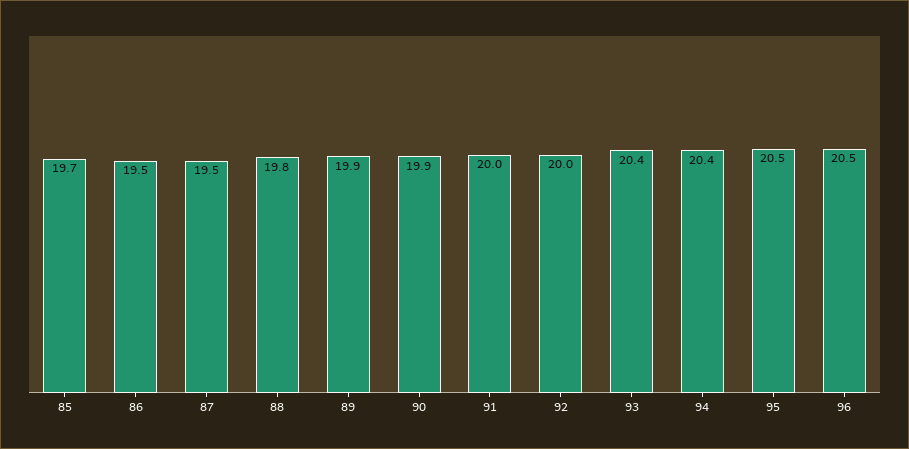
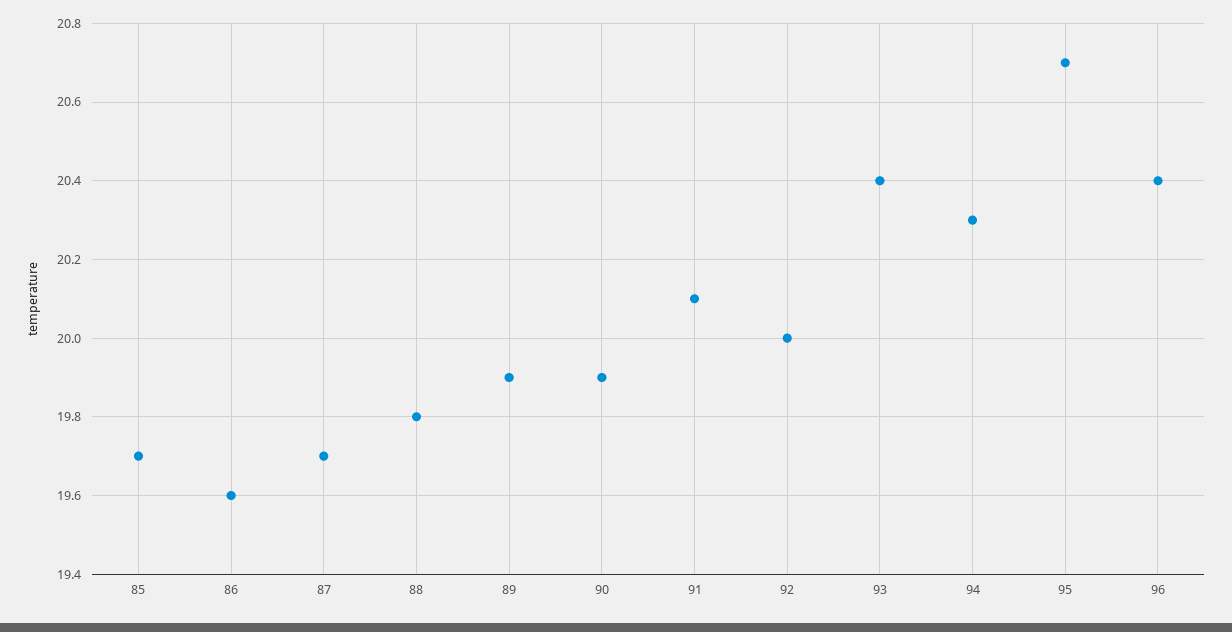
  {
    "85": 19.7,
-   "86": 19.5,
+   "86": 19.6,
-   "87": 19.5,
+   "87": 19.7,
    "88": 19.8,
    "89": 19.9,
    "90": 19.9,
-   "91": 20,
+   "91": 20.1,
    "92": 20,
    "93": 20.4,
-   "94": 20.4,
+   "94": 20.3,
-   "95": 20.5,
+   "95": 20.7,
-   "96": 20.5
+   "96": 20.4
  }

